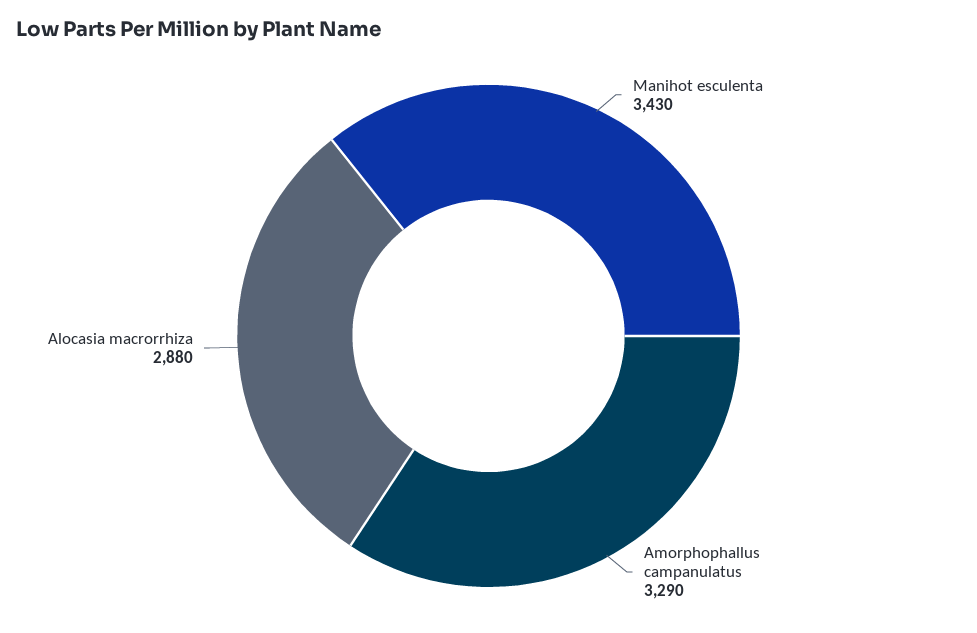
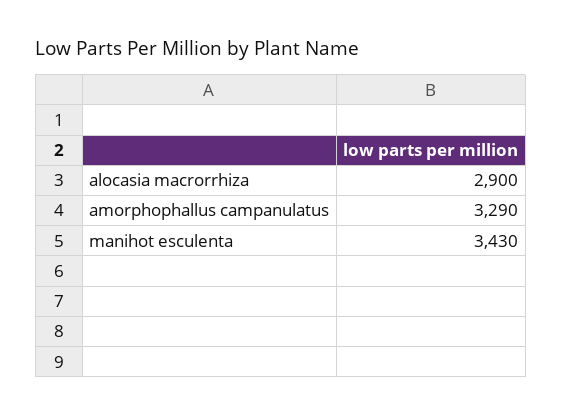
  {
    "Manihot esculenta": 3430,
    "Amorphophallus campanulatus": 3290,
-   "Alocasia macrorrhiza": 2880
+   "Alocasia macrorrhiza": 2900
  }

